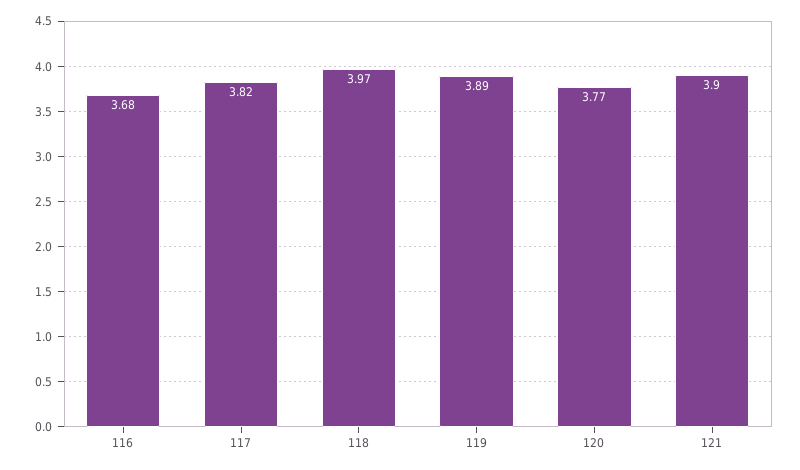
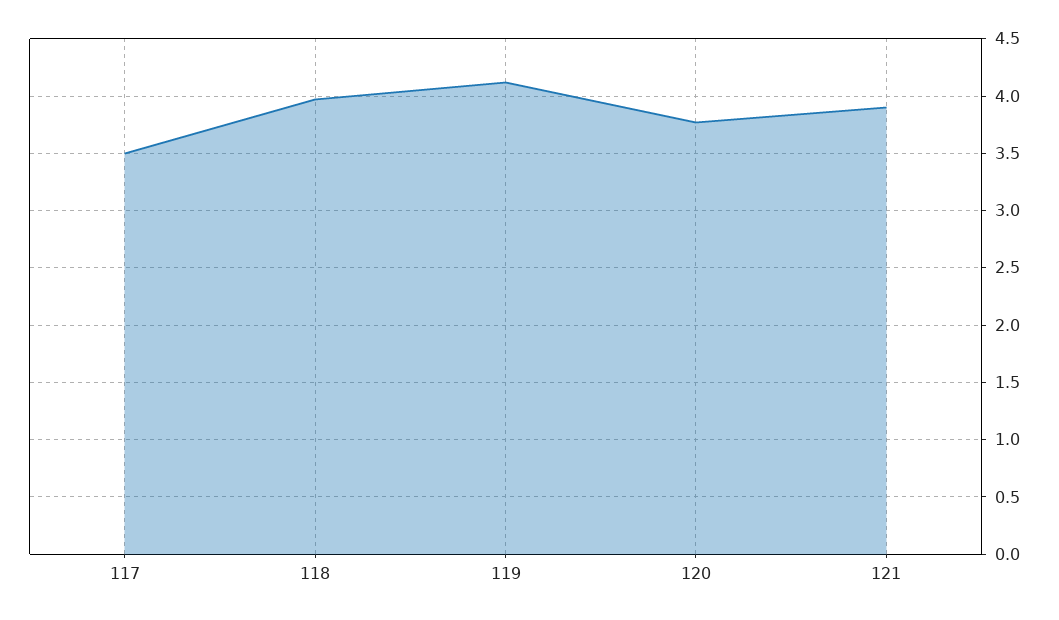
  {
-   "116": 3.68,
-   "117": 3.82,
+   "117": 3.5,
    "118": 3.97,
-   "119": 3.89,
+   "119": 4.1,
    "120": 3.77,
    "121": 3.9
  }

